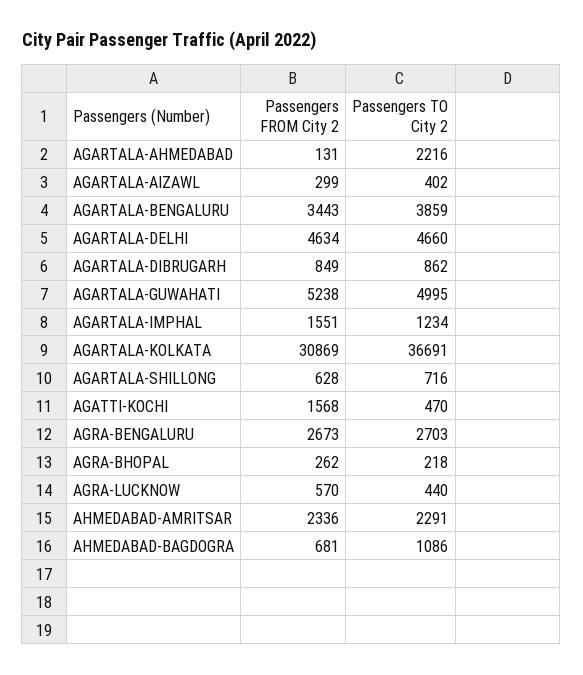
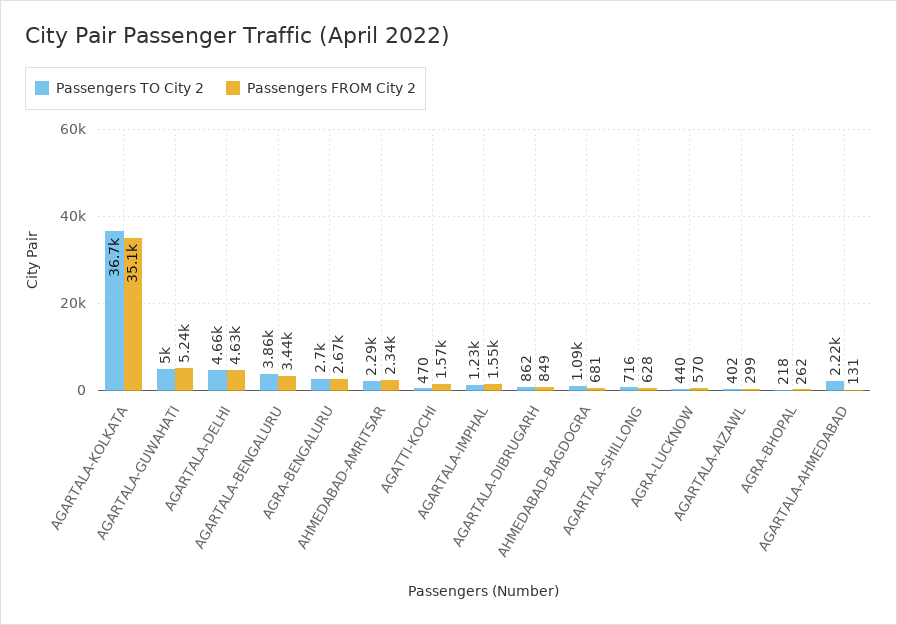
  {
    "Passengers FROM City 2": {
      "AGARTALA-AHMEDABAD": 131,
      "AGARTALA-AIZAWL": 299,
      "AGARTALA-BENGALURU": 3443,
      "AGARTALA-DELHI": 4634,
      "AGARTALA-DIBRUGARH": 849,
      "AGARTALA-GUWAHATI": 5238,
      "AGARTALA-IMPHAL": 1551,
-     "AGARTALA-KOLKATA": 30869,
+     "AGARTALA-KOLKATA": 35100,
      "AGARTALA-SHILLONG": 628,
      "AGATTI-KOCHI": 1568,
      "AGRA-BENGALURU": 2673,
      "AGRA-BHOPAL": 262,
      "AGRA-LUCKNOW": 570,
      "AHMEDABAD-AMRITSAR": 2336,
      "AHMEDABAD-BAGDOGRA": 681
    },
    "Passengers TO City 2": {
      "AGARTALA-AHMEDABAD": 2216,
      "AGARTALA-AIZAWL": 402,
      "AGARTALA-BENGALURU": 3859,
      "AGARTALA-DELHI": 4660,
      "AGARTALA-DIBRUGARH": 862,
      "AGARTALA-GUWAHATI": 4995,
      "AGARTALA-IMPHAL": 1234,
      "AGARTALA-KOLKATA": 36691,
      "AGARTALA-SHILLONG": 716,
      "AGATTI-KOCHI": 470,
      "AGRA-BENGALURU": 2703,
      "AGRA-BHOPAL": 218,
      "AGRA-LUCKNOW": 440,
      "AHMEDABAD-AMRITSAR": 2291,
      "AHMEDABAD-BAGDOGRA": 1086
    }
  }

